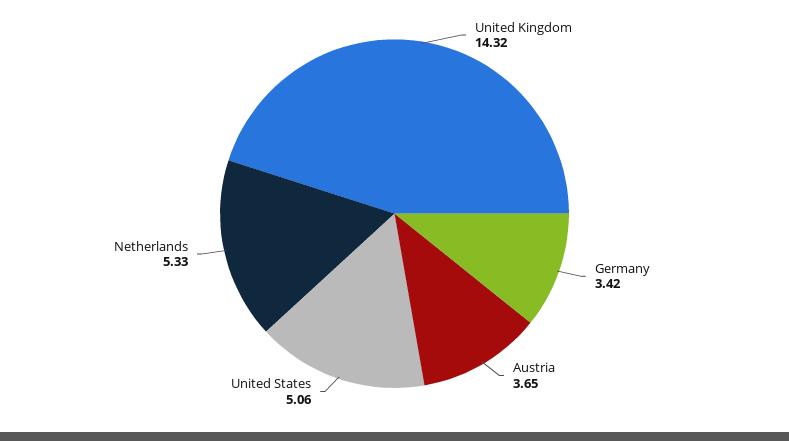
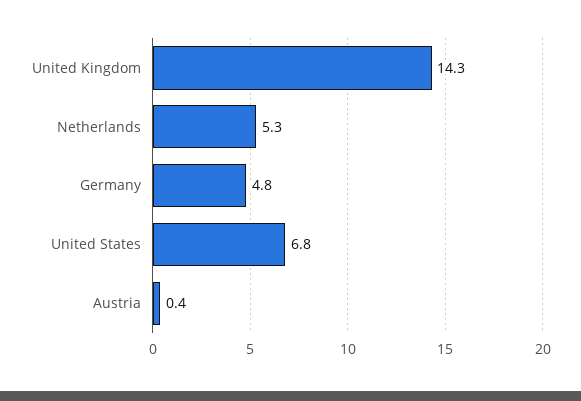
  {
    "United Kingdom": 14.32,
-   "Germany": 3.42,
+   "Germany": 4.8,
-   "Austria": 3.65,
+   "Austria": 0.4,
-   "United States": 5.06,
+   "United States": 6.8,
    "Netherlands": 5.33
  }

